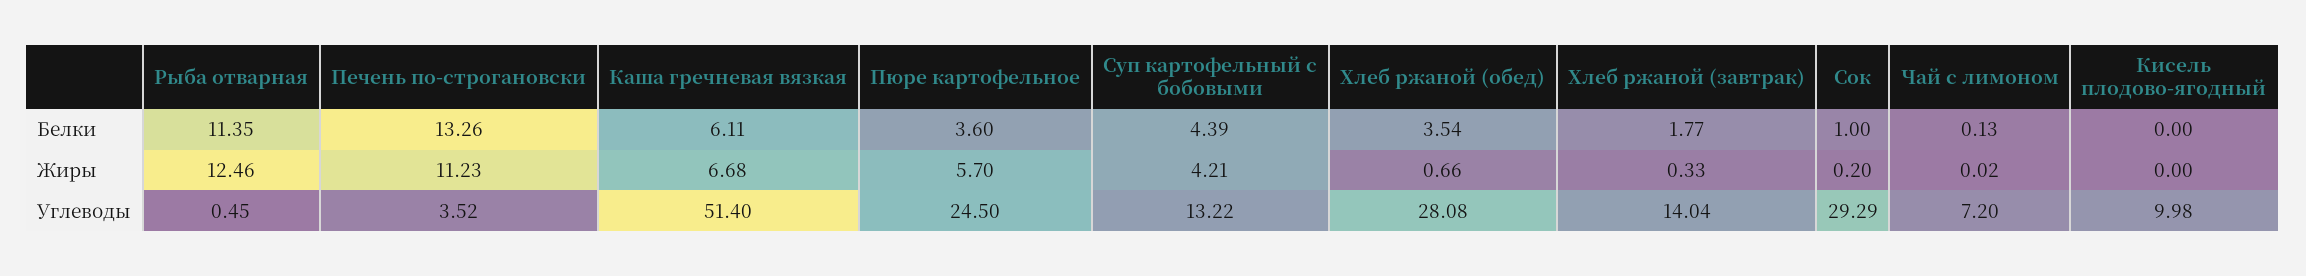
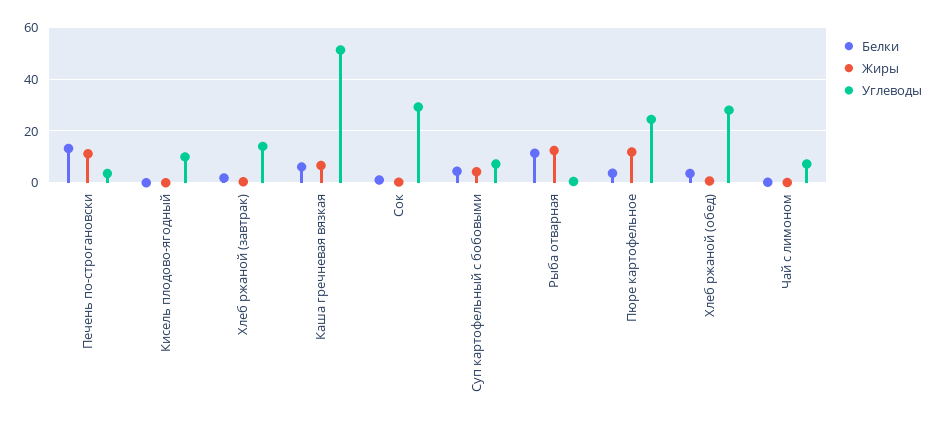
  {
    "Белки": {
      "Рыба отварная": 11.35,
      "Печень по-строгановски": 13.26,
      "Каша гречневая вязкая": 6.11,
      "Пюре картофельное": 3.6,
      "Суп картофельный с бобовыми": 4.39,
      "Хлеб ржаной (обед)": 3.54,
      "Хлеб ржаной (завтрак)": 1.77,
      "Сок": 1,
      "Чай с лимоном": 0.13,
      "Кисель плодово-ягодный": 0
    },
    "Жиры": {
      "Рыба отварная": 12.46,
      "Печень по-строгановски": 11.23,
      "Каша гречневая вязкая": 6.68,
-     "Пюре картофельное": 5.7,
+     "Пюре картофельное": 12.5,
      "Суп картофельный с бобовыми": 4.21,
      "Хлеб ржаной (обед)": 0.66,
      "Хлеб ржаной (завтрак)": 0.33,
      "Сок": 0.2,
      "Чай с лимоном": 0.02,
      "Кисель плодово-ягодный": 0
    },
    "Углеводы": {
      "Рыба отварная": 0.45,
      "Печень по-строгановски": 3.52,
      "Каша гречневая вязкая": 51.4,
      "Пюре картофельное": 24.5,
-     "Суп картофельный с бобовыми": 13.22,
+     "Суп картофельный с бобовыми": 7.5,
      "Хлеб ржаной (обед)": 28.08,
      "Хлеб ржаной (завтрак)": 14.04,
      "Сок": 29.29,
      "Чай с лимоном": 7.2,
      "Кисель плодово-ягодный": 9.98
    }
  }

